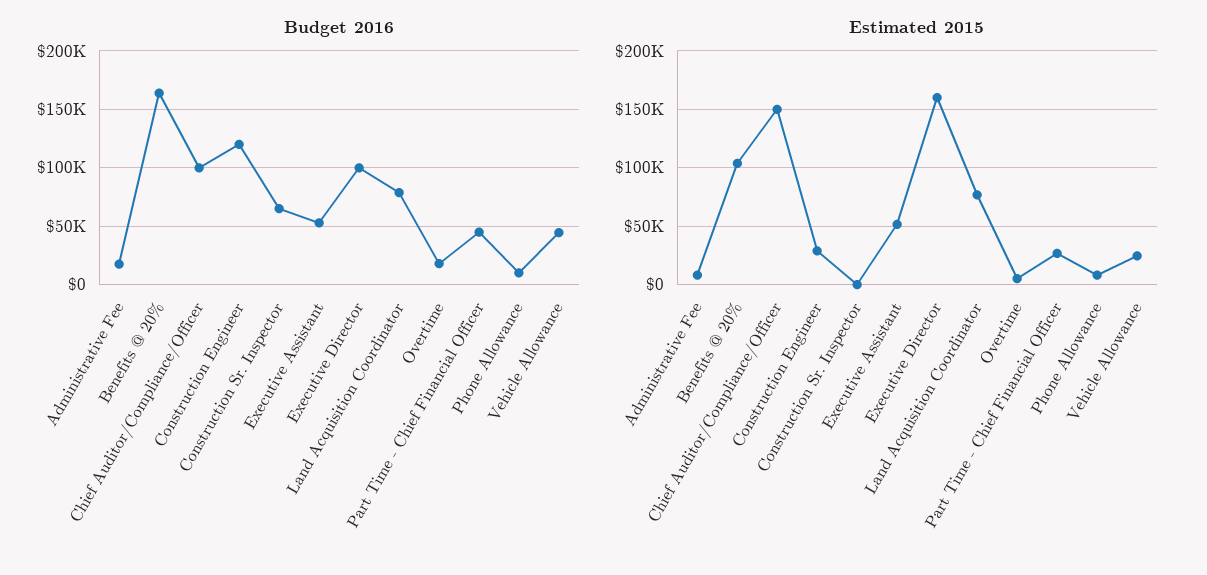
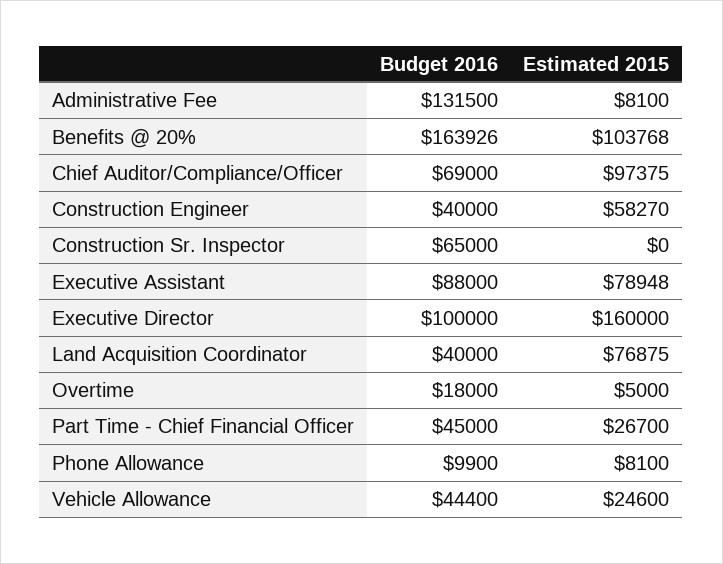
  {
    "Budget 2016": {
-     "Administrative Fee": 20000,
+     "Administrative Fee": 131500,
      "Benefits @ 20%": 163926,
-     "Chief Auditor/Compliance/Officer": 100000,
+     "Chief Auditor/Compliance/Officer": 69000,
-     "Construction Engineer": 120000,
+     "Construction Engineer": 40000,
      "Construction Sr. Inspector": 65000,
-     "Executive Assistant": 50000,
+     "Executive Assistant": 88000,
      "Executive Director": 100000,
-     "Land Acquisition Coordinator": 80000,
+     "Land Acquisition Coordinator": 40000,
      "Overtime": 18000,
      "Part Time - Chief Financial Officer": 45000,
      "Phone Allowance": 9900,
      "Vehicle Allowance": 44400
    },
    "Estimated 2015": {
      "Administrative Fee": 8100,
      "Benefits @ 20%": 103768,
-     "Chief Auditor/Compliance/Officer": 150000,
+     "Chief Auditor/Compliance/Officer": 97375,
-     "Construction Engineer": 30000,
+     "Construction Engineer": 58270,
      "Construction Sr. Inspector": 0,
-     "Executive Assistant": 50000,
+     "Executive Assistant": 78948,
      "Executive Director": 160000,
      "Land Acquisition Coordinator": 76875,
      "Overtime": 5000,
      "Part Time - Chief Financial Officer": 26700,
      "Phone Allowance": 8100,
      "Vehicle Allowance": 24600
    }
  }

